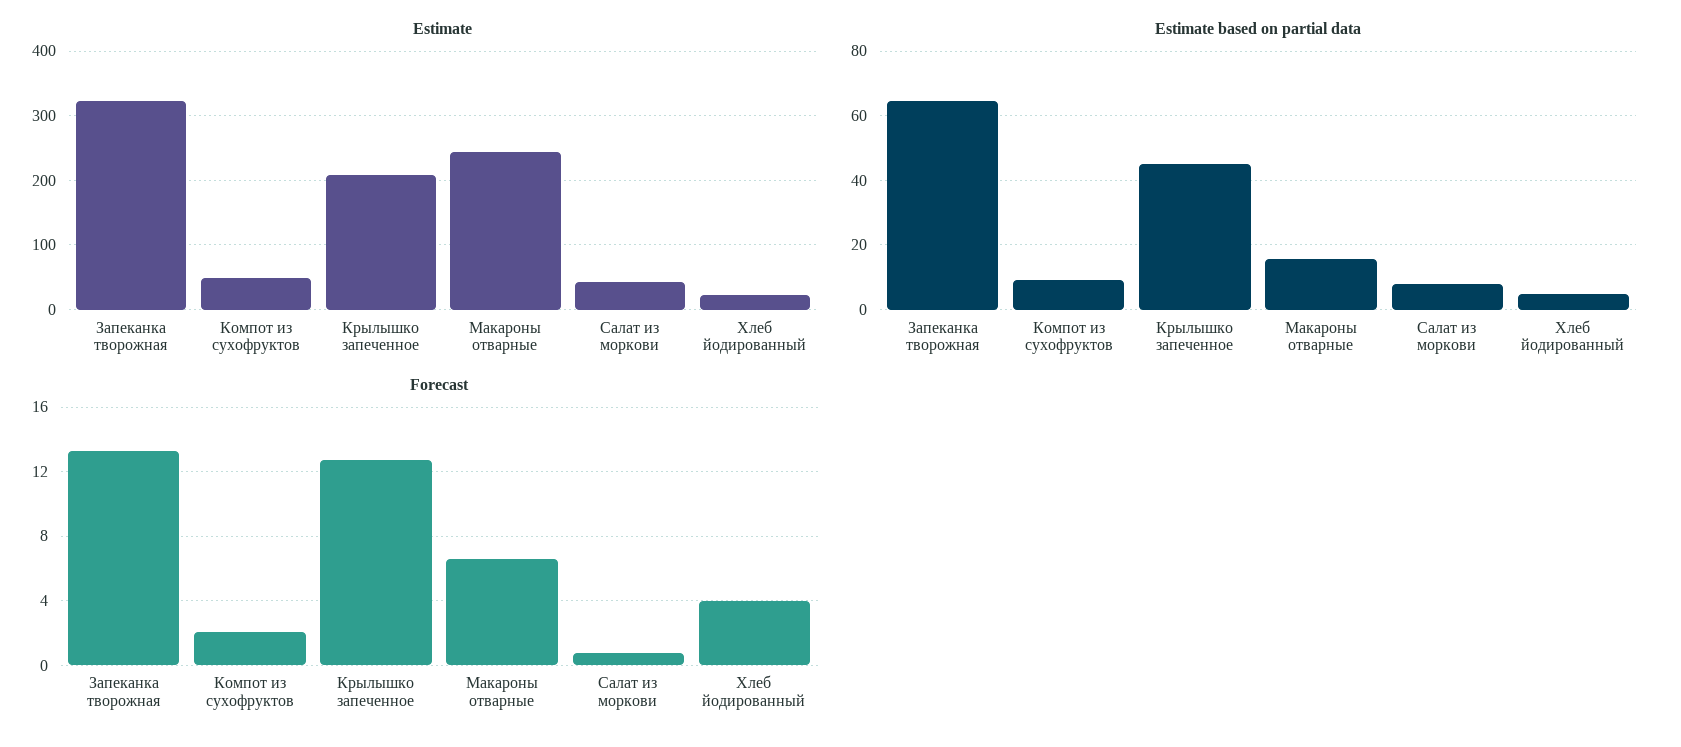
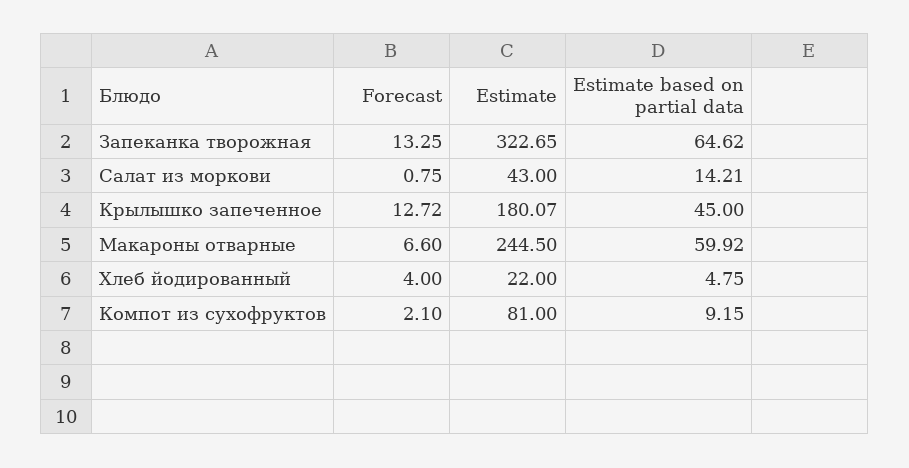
  {
    "Estimate": {
      "Запеканка творожная": 322.65,
-     "Компот из сухофруктов": 50,
+     "Компот из сухофруктов": 81,
-     "Крылышко запеченное": 210,
+     "Крылышко запеченное": 180.07,
      "Макароны отварные": 244.5,
      "Салат из моркови": 43,
      "Хлеб йодированный": 22
    },
    "Estimate based on partial data": {
      "Запеканка творожная": 64.62,
      "Компот из сухофруктов": 9.15,
      "Крылышко запеченное": 45,
-     "Макароны отварные": 16,
+     "Макароны отварные": 59.92,
-     "Салат из моркови": 8,
+     "Салат из моркови": 14.21,
      "Хлеб йодированный": 4.75
    },
    "Forecast": {
      "Запеканка творожная": 13.25,
      "Компот из сухофруктов": 2.1,
      "Крылышко запеченное": 12.72,
      "Макароны отварные": 6.6,
      "Салат из моркови": 0.75,
      "Хлеб йодированный": 4
    }
  }

